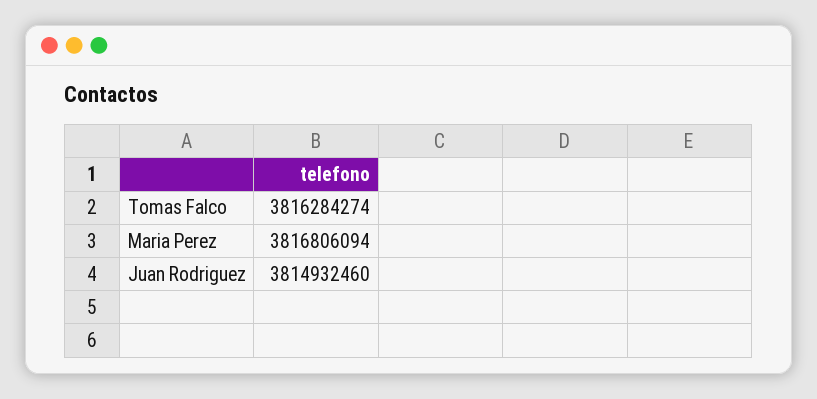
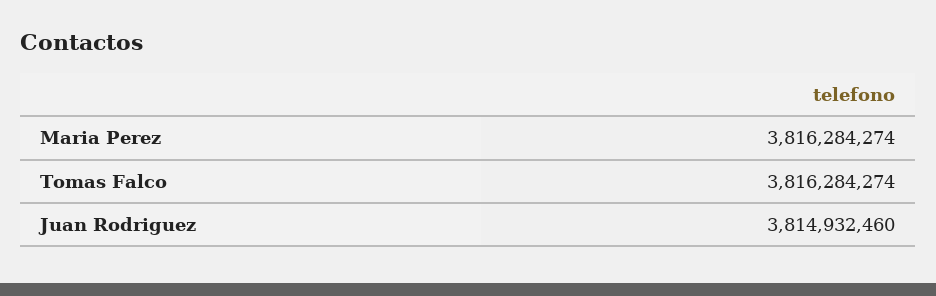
  {
    "Tomas Falco": 3816284274,
-   "Maria Perez": 3816806094,
+   "Maria Perez": 3816284274,
    "Juan Rodriguez": 3814932460
  }

